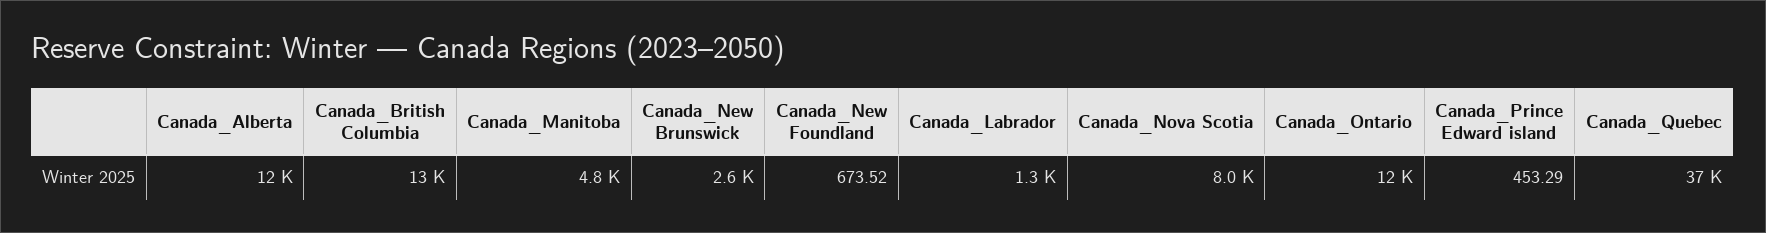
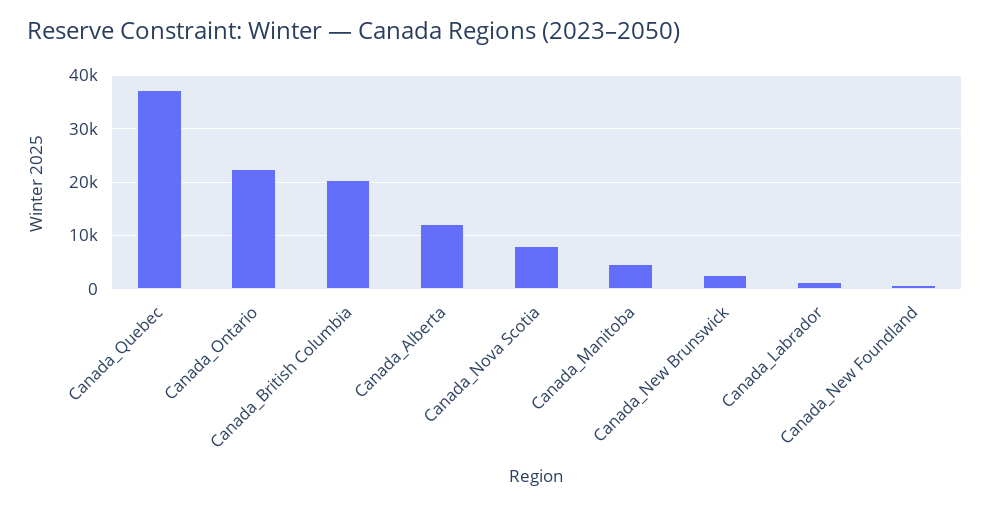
  {
    "Canada_Alberta": 12000,
-   "Canada_British Columbia": 13000,
+   "Canada_British Columbia": 20000,
    "Canada_Manitoba": 4800,
    "Canada_New Brunswick": 2600,
    "Canada_New Foundland": 673.52,
    "Canada_Labrador": 1300,
    "Canada_Nova Scotia": 8000,
-   "Canada_Ontario": 12000,
+   "Canada_Ontario": 22000,
-   "Canada_Prince Edward island": 453.29,
    "Canada_Quebec": 37000
  }

